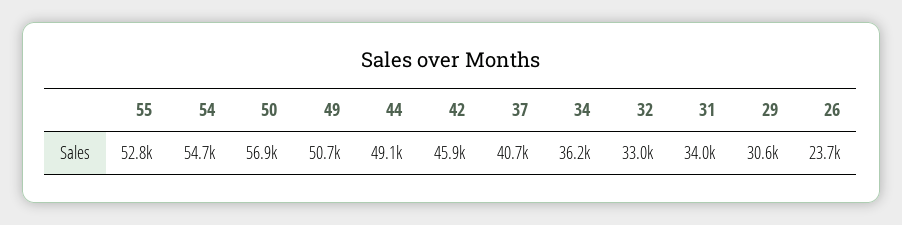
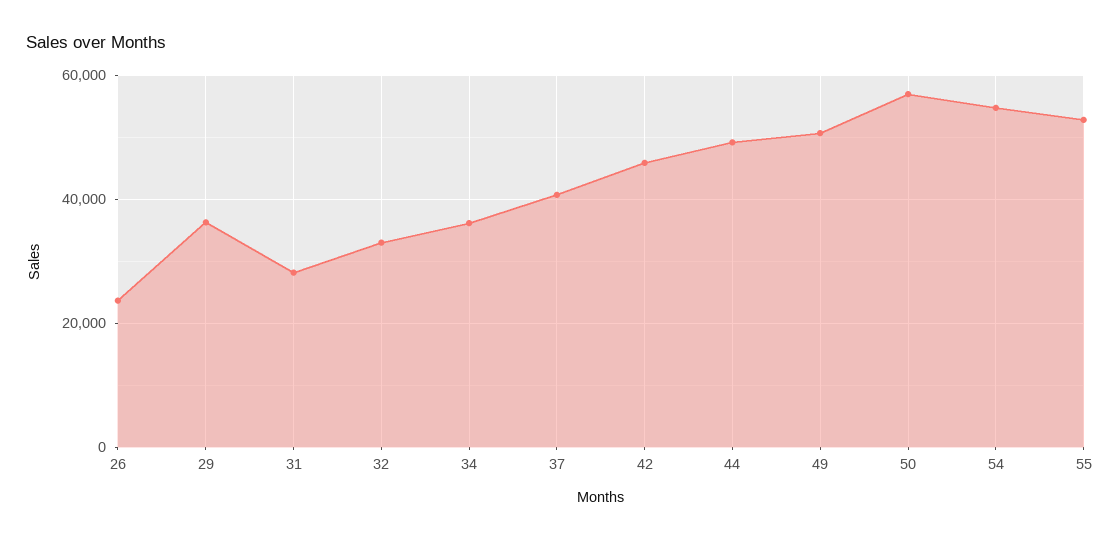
  {
    "55": 52800,
    "54": 54700,
    "50": 56900,
    "49": 50700,
    "44": 49100,
    "42": 45900,
    "37": 40700,
    "34": 36200,
    "32": 33000,
-   "31": 34000,
+   "31": 28000,
-   "29": 30600,
+   "29": 36000,
    "26": 23700
  }

